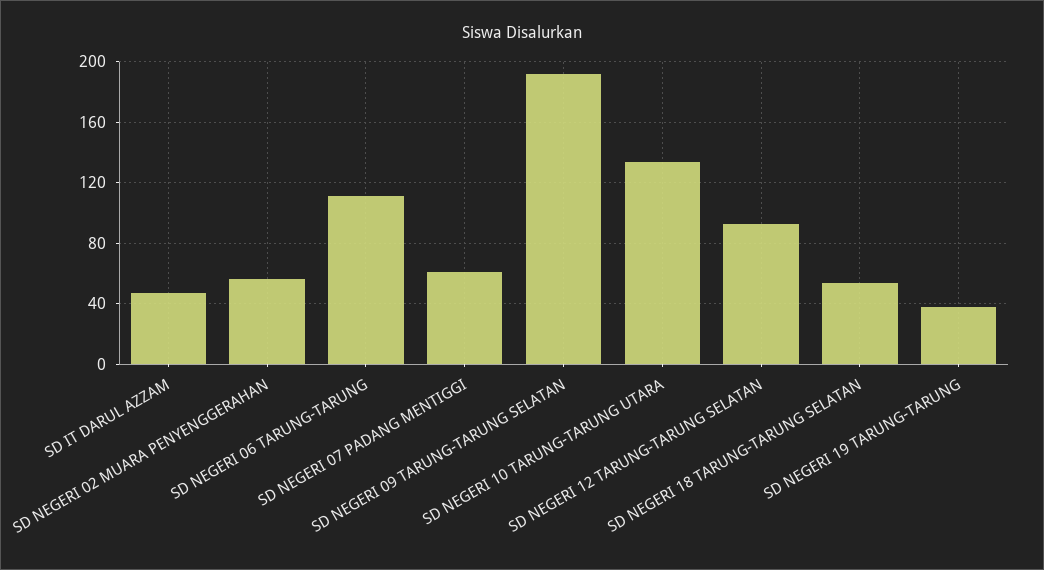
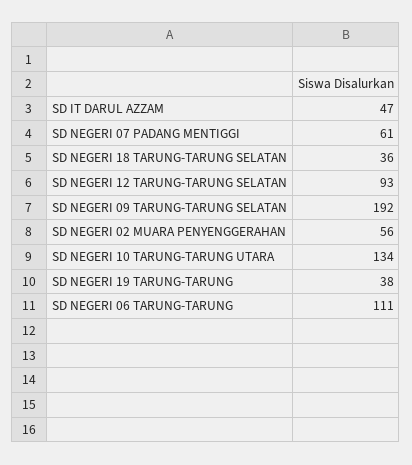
  {
    "SD IT DARUL AZZAM": 47,
    "SD NEGERI 02 MUARA PENYENGGERAHAN": 56,
    "SD NEGERI 06 TARUNG-TARUNG": 111,
    "SD NEGERI 07 PADANG MENTIGGI": 61,
    "SD NEGERI 09 TARUNG-TARUNG SELATAN": 192,
    "SD NEGERI 10 TARUNG-TARUNG UTARA": 134,
    "SD NEGERI 12 TARUNG-TARUNG SELATAN": 93,
-   "SD NEGERI 18 TARUNG-TARUNG SELATAN": 55,
+   "SD NEGERI 18 TARUNG-TARUNG SELATAN": 36,
    "SD NEGERI 19 TARUNG-TARUNG": 38
  }

